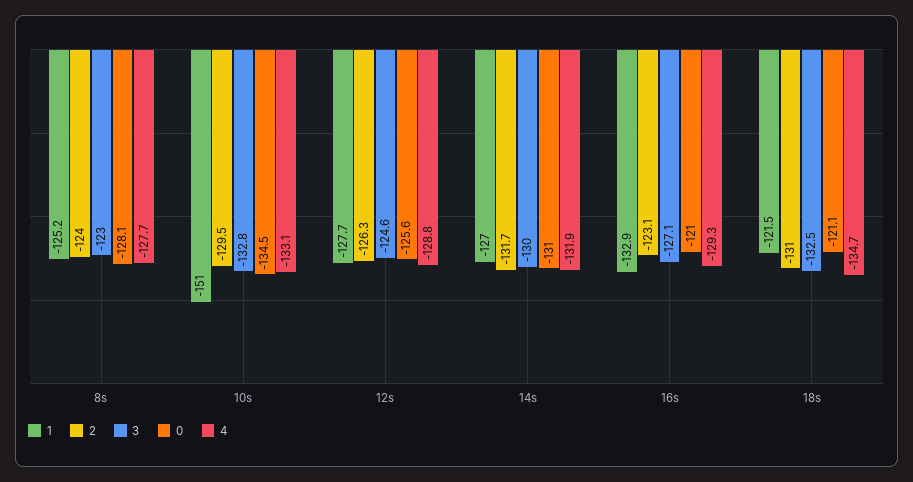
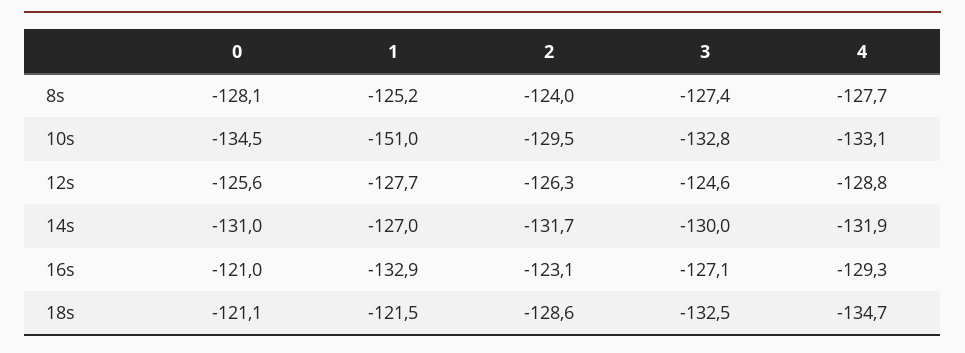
  {
    "1": {
      "8s": -125.2,
      "10s": -151,
      "12s": -127.7,
      "14s": -127,
      "16s": -132.9,
      "18s": -121.5
    },
    "2": {
      "8s": -124,
      "10s": -129.5,
      "12s": -126.3,
      "14s": -131.7,
      "16s": -123.1,
-     "18s": -131
+     "18s": -128.6
    },
    "3": {
-     "8s": -123,
+     "8s": -127.4,
      "10s": -132.8,
      "12s": -124.6,
      "14s": -130,
      "16s": -127.1,
      "18s": -132.5
    },
    "0": {
      "8s": -128.1,
      "10s": -134.5,
      "12s": -125.6,
      "14s": -131,
      "16s": -121,
      "18s": -121.1
    },
    "4": {
      "8s": -127.7,
      "10s": -133.1,
      "12s": -128.8,
      "14s": -131.9,
      "16s": -129.3,
      "18s": -134.7
    }
  }

